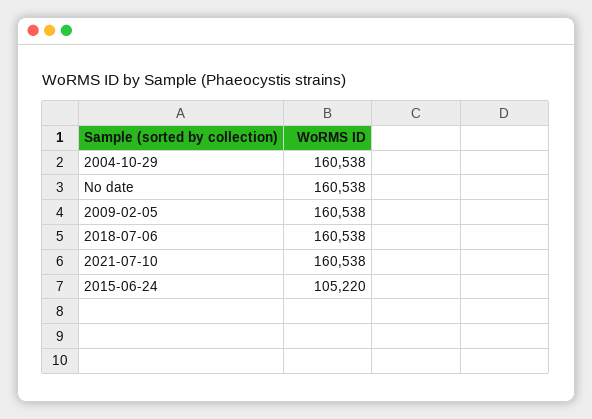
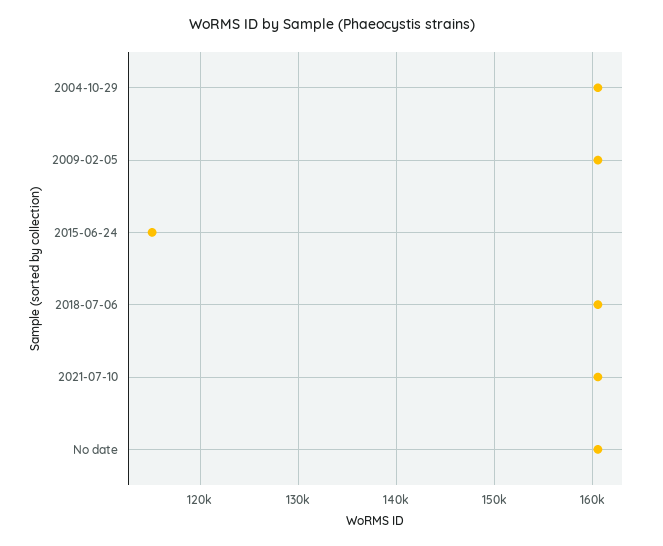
  {
    "2004-10-29": 160538,
    "No date": 160538,
    "2009-02-05": 160538,
    "2018-07-06": 160538,
    "2021-07-10": 160538,
-   "2015-06-24": 105220
+   "2015-06-24": 115000
  }

